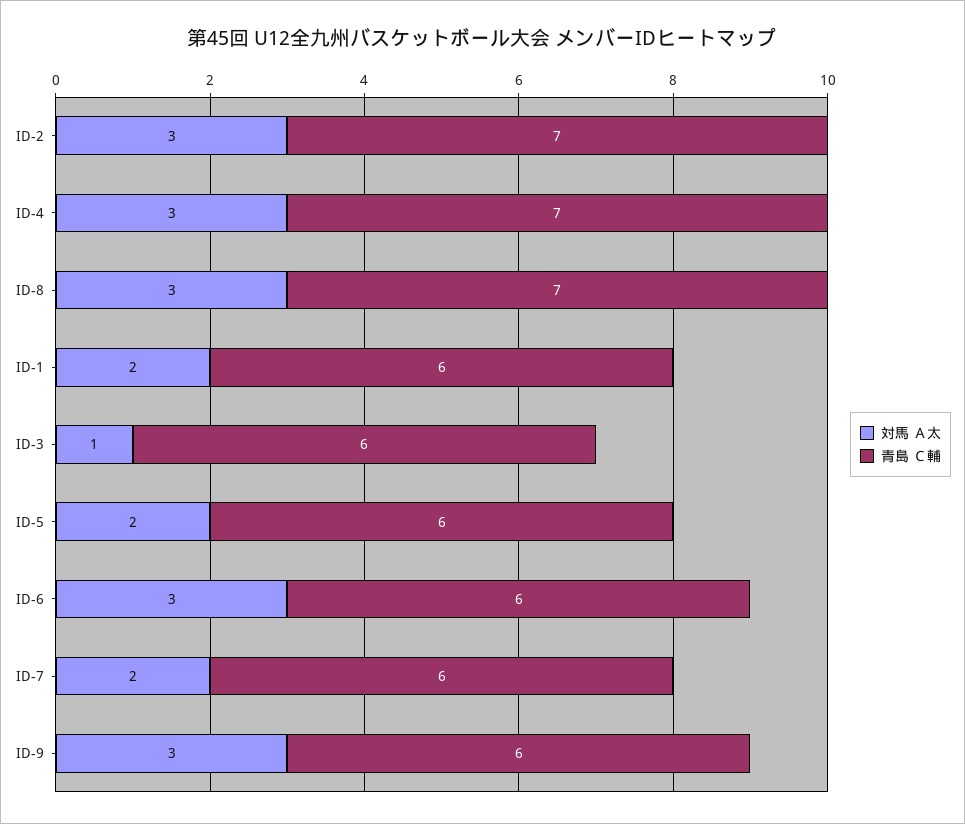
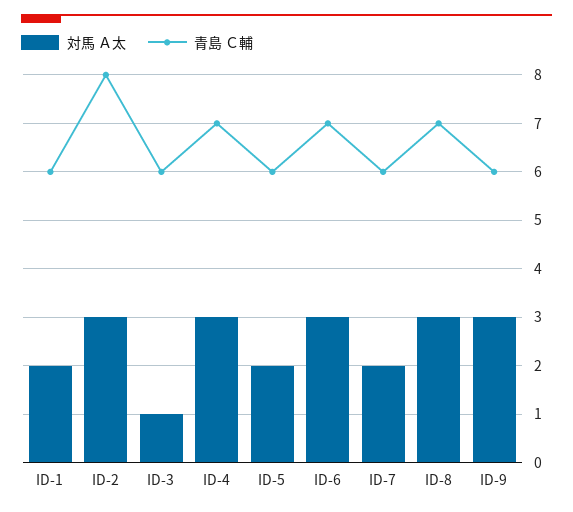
  {
    "対馬 Ａ太": {
      "ID-2": 3,
      "ID-4": 3,
      "ID-8": 3,
      "ID-1": 2,
      "ID-3": 1,
      "ID-5": 2,
      "ID-6": 3,
      "ID-7": 2,
      "ID-9": 3
    },
    "青島 Ｃ輔": {
-     "ID-2": 7,
+     "ID-2": 8,
      "ID-4": 7,
      "ID-8": 7,
      "ID-1": 6,
      "ID-3": 6,
      "ID-5": 6,
-     "ID-6": 6,
+     "ID-6": 7,
      "ID-7": 6,
      "ID-9": 6
    }
  }

